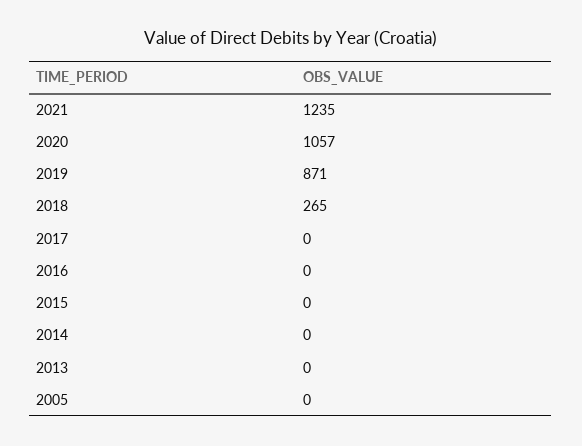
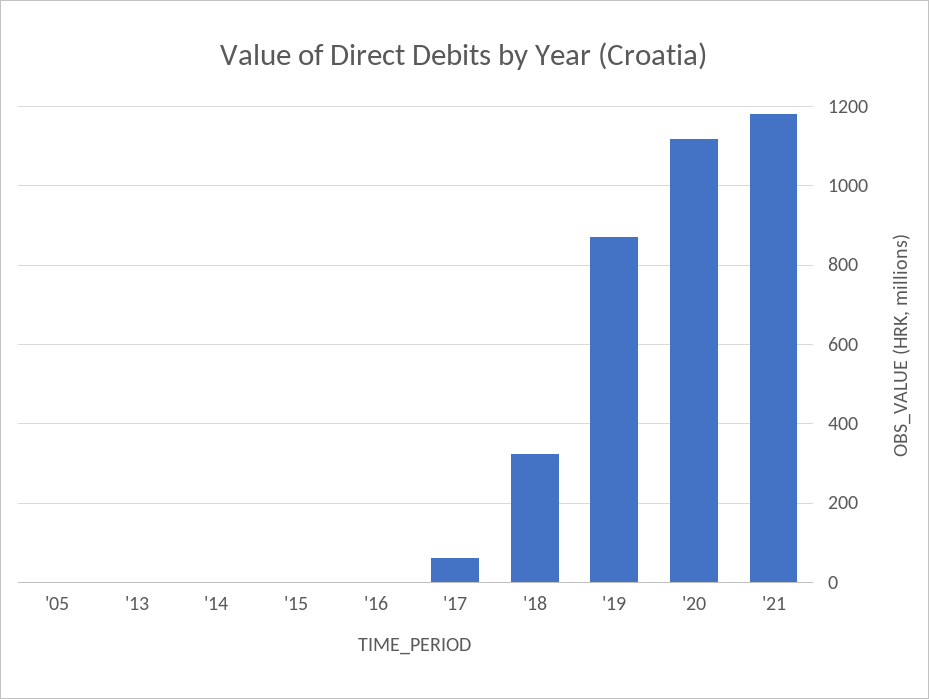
  {
-   "2021": 1235,
+   "2021": 1180,
-   "2020": 1057,
+   "2020": 1120,
    "2019": 871,
-   "2018": 265,
+   "2018": 320,
-   "2017": 0,
+   "2017": 60,
    "2016": 0,
    "2015": 0,
    "2014": 0,
    "2013": 0,
    "2005": 0
  }

